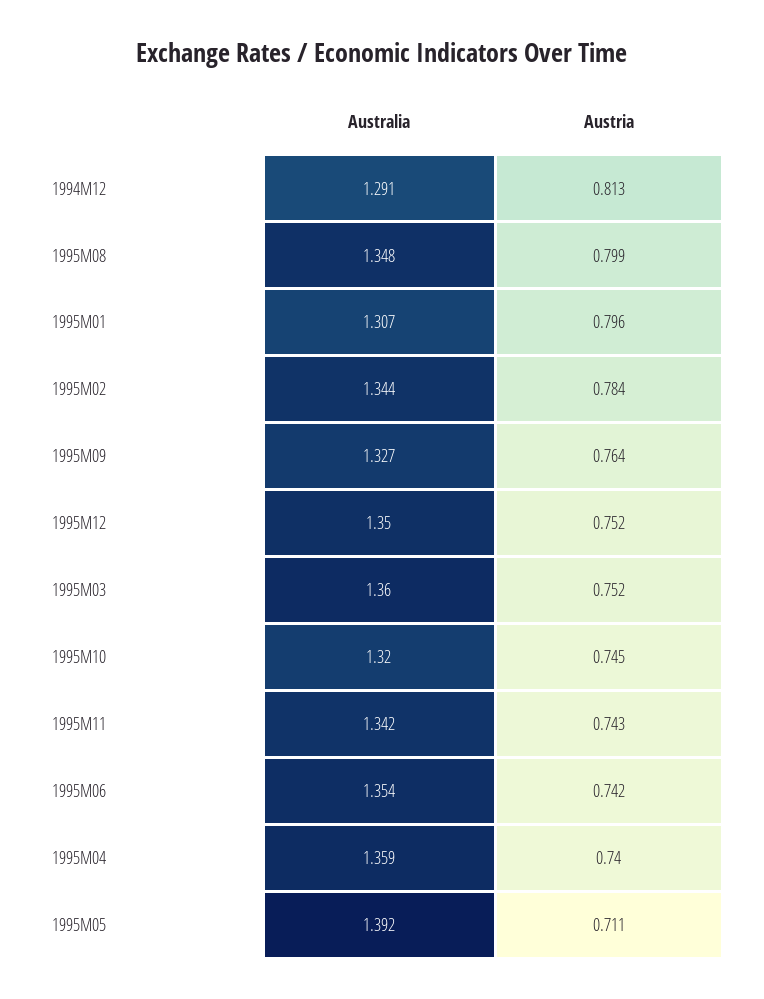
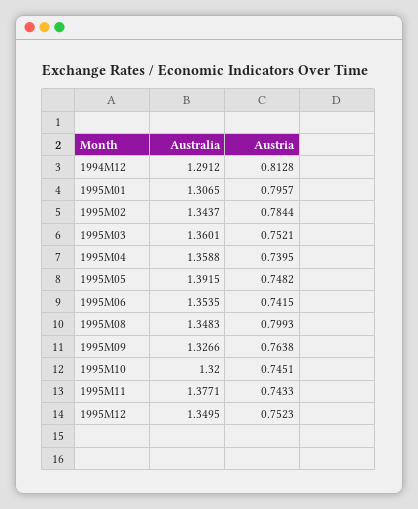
  {
    "Australia": {
      "1994M12": 1.2912,
      "1995M08": 1.3483,
      "1995M01": 1.3065,
      "1995M02": 1.3437,
      "1995M09": 1.3266,
      "1995M12": 1.3495,
      "1995M03": 1.3601,
      "1995M10": 1.32,
-     "1995M11": 1.342,
+     "1995M11": 1.3771,
      "1995M06": 1.3535,
      "1995M04": 1.3588,
      "1995M05": 1.3915
    },
    "Austria": {
      "1994M12": 0.8128,
      "1995M08": 0.7993,
      "1995M01": 0.7957,
      "1995M02": 0.7844,
      "1995M09": 0.7638,
      "1995M12": 0.7523,
      "1995M03": 0.7521,
      "1995M10": 0.7451,
      "1995M11": 0.7433,
      "1995M06": 0.7415,
      "1995M04": 0.7395,
-     "1995M05": 0.711
+     "1995M05": 0.7482
    }
  }

